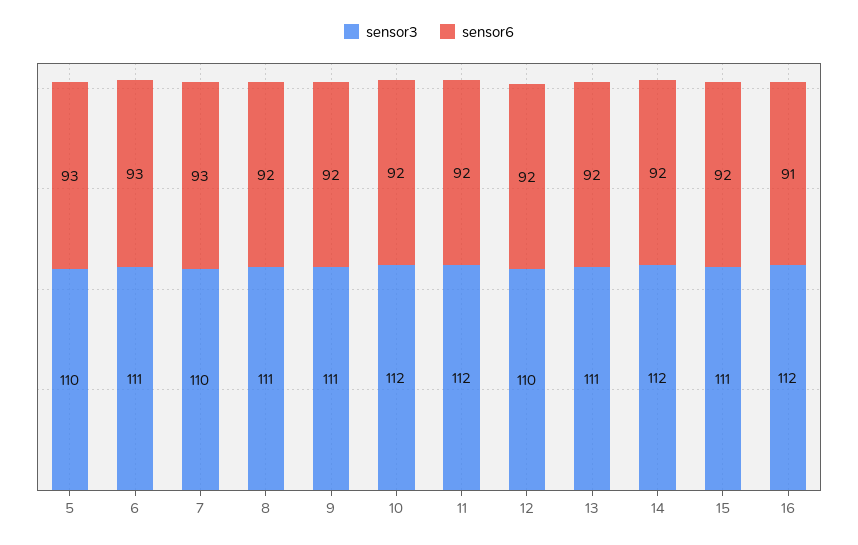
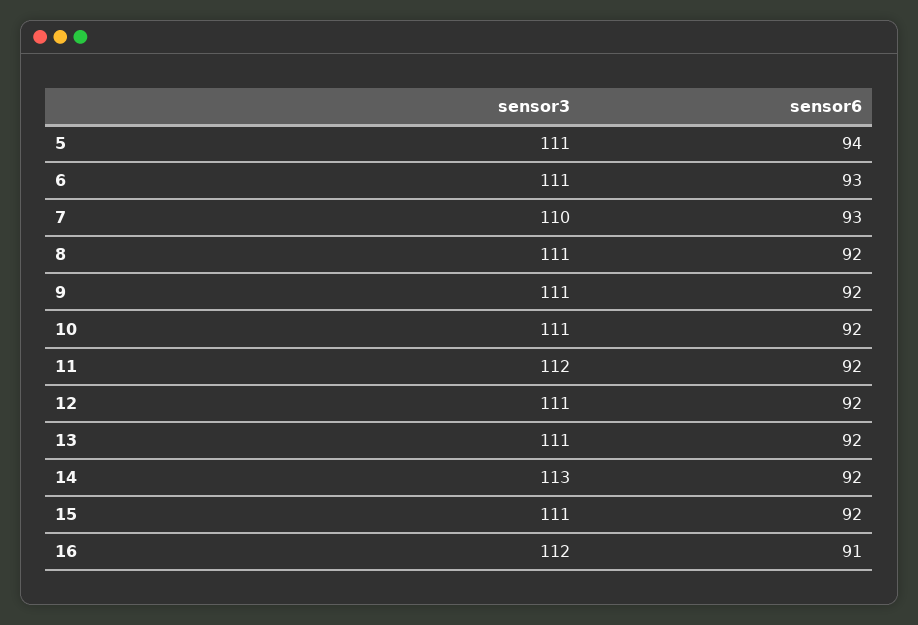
  {
    "sensor3": {
-     "5": 110,
+     "5": 111,
      "6": 111,
      "7": 110,
      "8": 111,
      "9": 111,
-     "10": 112,
+     "10": 111,
      "11": 112,
-     "12": 110,
+     "12": 111,
      "13": 111,
-     "14": 112,
+     "14": 113,
      "15": 111,
      "16": 112
    },
    "sensor6": {
-     "5": 93,
+     "5": 94,
      "6": 93,
      "7": 93,
      "8": 92,
      "9": 92,
      "10": 92,
      "11": 92,
      "12": 92,
      "13": 92,
      "14": 92,
      "15": 92,
      "16": 91
    }
  }

